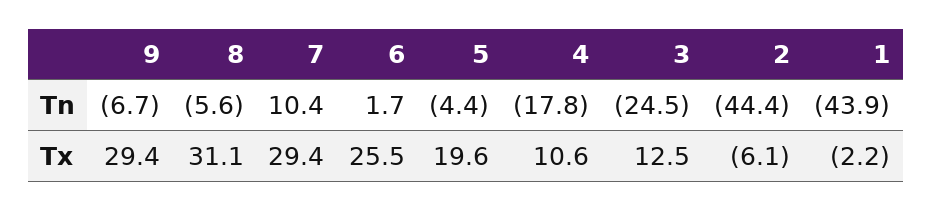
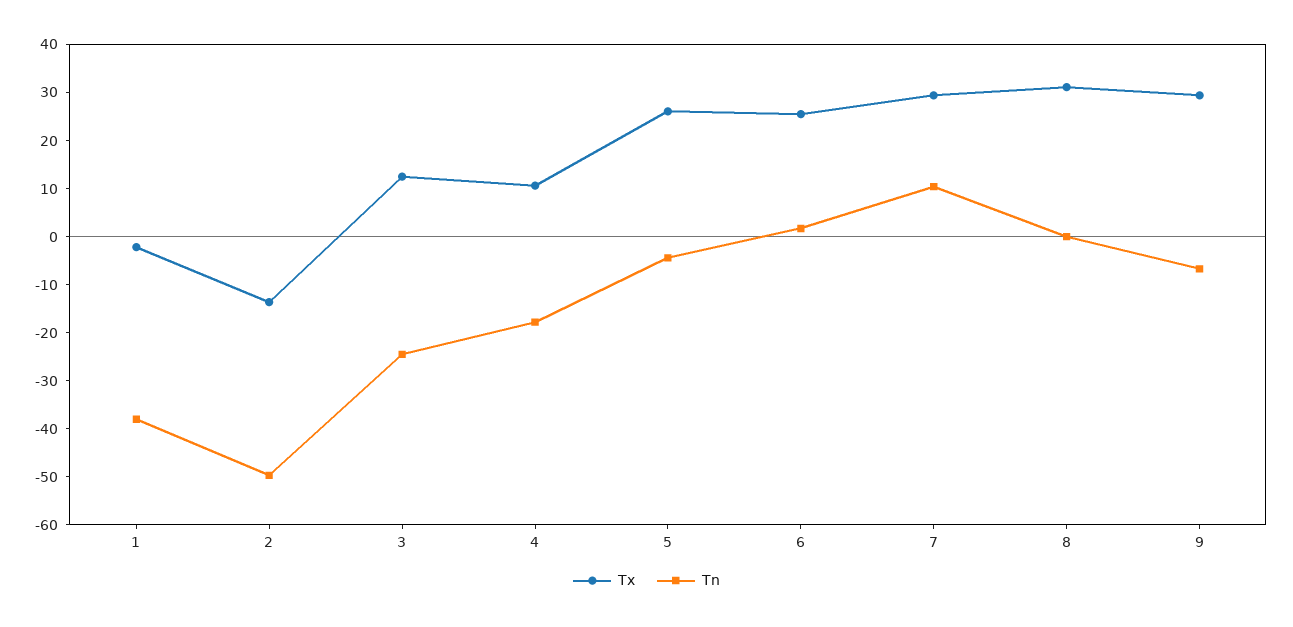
  {
    "Tn": {
      "9": -6.7,
-     "8": -5.6,
+     "8": 0,
      "7": 10.4,
      "6": 1.7,
      "5": -4.4,
      "4": -17.8,
      "3": -24.5,
-     "2": -44.4,
+     "2": -50,
-     "1": -43.9
+     "1": -38
    },
    "Tx": {
      "9": 29.4,
      "8": 31.1,
      "7": 29.4,
      "6": 25.5,
-     "5": 19.6,
+     "5": 26,
      "4": 10.6,
      "3": 12.5,
-     "2": -6.1,
+     "2": -14,
      "1": -2.2
    }
  }

